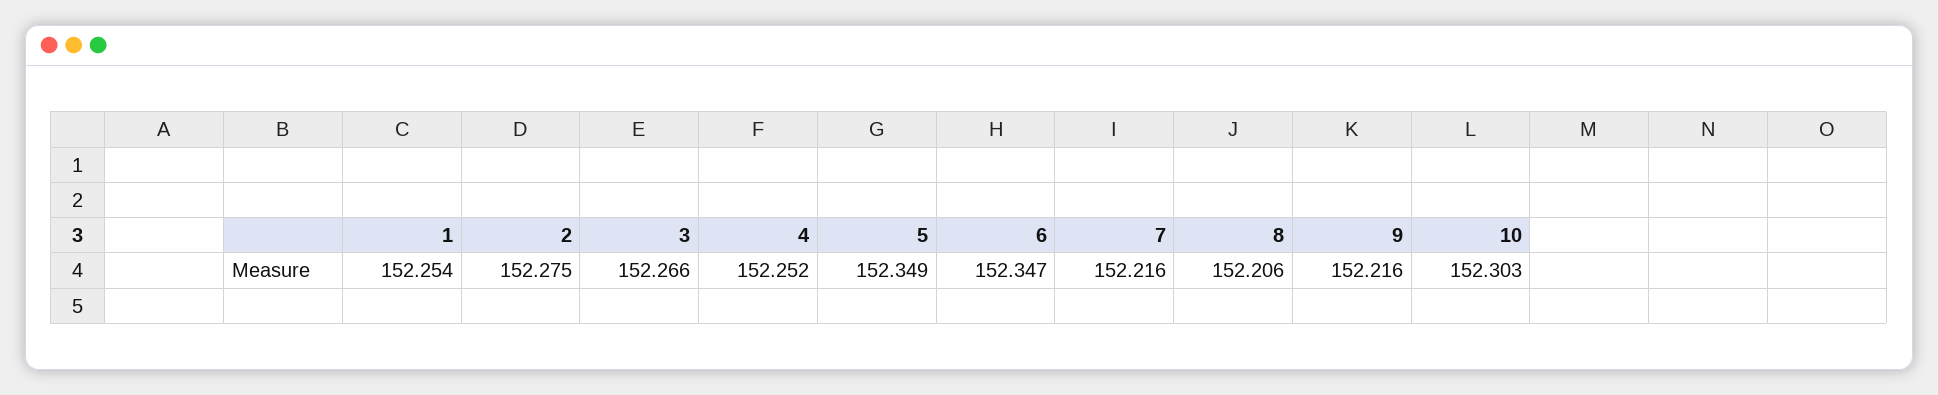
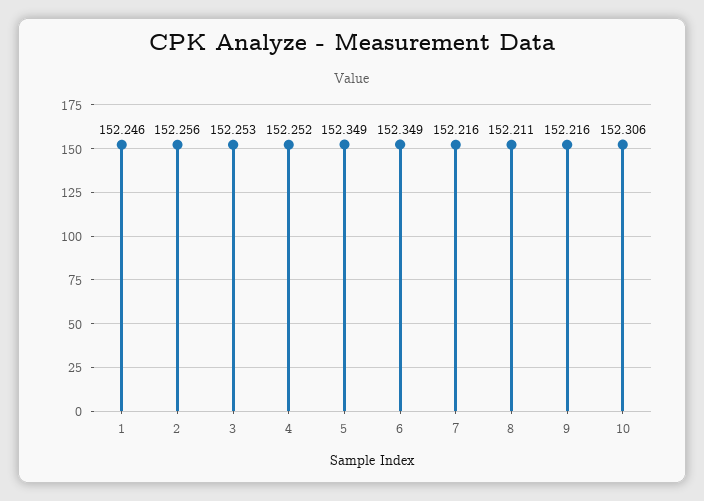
  {
-   "1": 152.254,
+   "1": 152.246,
-   "2": 152.275,
+   "2": 152.256,
-   "3": 152.266,
+   "3": 152.253,
    "4": 152.252,
    "5": 152.349,
-   "6": 152.347,
+   "6": 152.349,
    "7": 152.216,
-   "8": 152.206,
+   "8": 152.211,
    "9": 152.216,
-   "10": 152.303
+   "10": 152.306
  }

